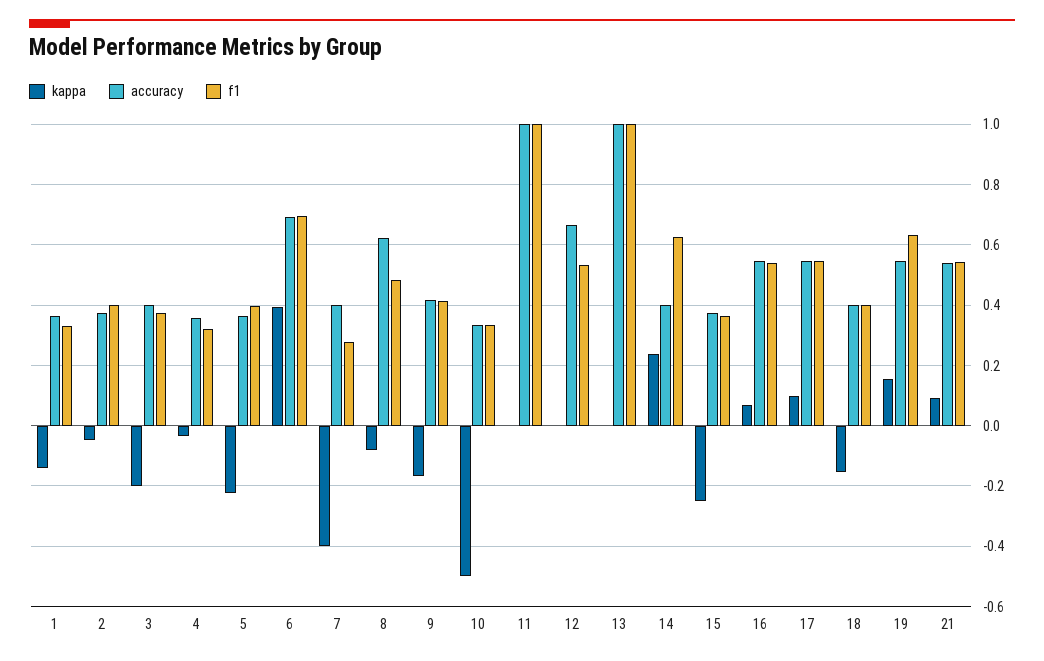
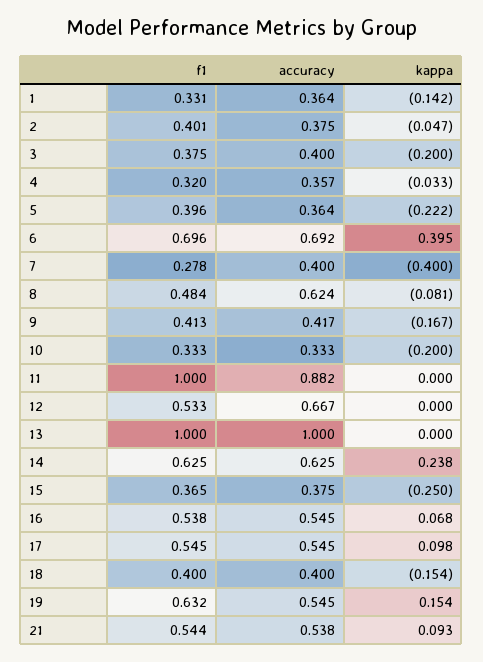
  {
    "kappa": {
      "1": -0.142,
      "2": -0.047,
      "3": -0.2,
      "4": -0.033,
      "5": -0.222,
      "6": 0.395,
      "7": -0.4,
      "8": -0.081,
      "9": -0.167,
-     "10": -0.5,
+     "10": -0.2,
      "11": 0,
      "12": 0,
      "13": 0,
      "14": 0.238,
      "15": -0.25,
      "16": 0.068,
      "17": 0.098,
      "18": -0.154,
      "19": 0.154,
      "21": 0.093
    },
    "accuracy": {
      "1": 0.364,
      "2": 0.375,
      "3": 0.4,
      "4": 0.357,
      "5": 0.364,
      "6": 0.692,
      "7": 0.4,
      "8": 0.624,
      "9": 0.417,
      "10": 0.333,
-     "11": 1,
+     "11": 0.882,
      "12": 0.667,
      "13": 1,
-     "14": 0.4,
+     "14": 0.625,
      "15": 0.375,
      "16": 0.545,
      "17": 0.545,
      "18": 0.4,
      "19": 0.545,
      "21": 0.538
    },
    "f1": {
      "1": 0.331,
      "2": 0.401,
      "3": 0.375,
      "4": 0.32,
      "5": 0.396,
      "6": 0.696,
      "7": 0.278,
      "8": 0.484,
      "9": 0.413,
      "10": 0.333,
      "11": 1,
      "12": 0.533,
      "13": 1,
      "14": 0.625,
      "15": 0.365,
      "16": 0.538,
      "17": 0.545,
      "18": 0.4,
      "19": 0.632,
      "21": 0.544
    }
  }

